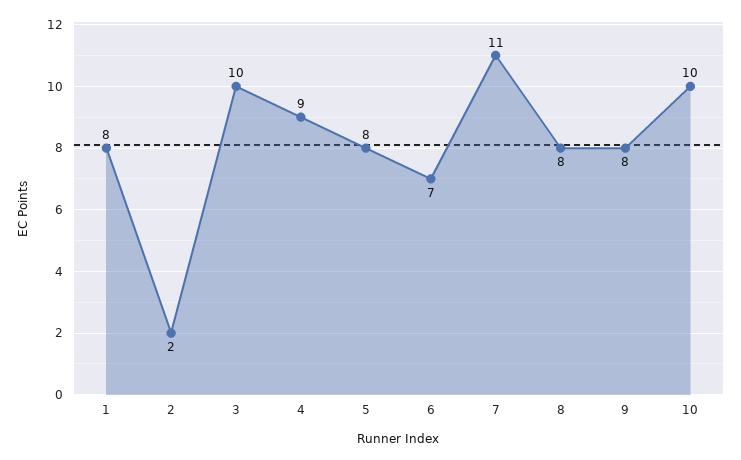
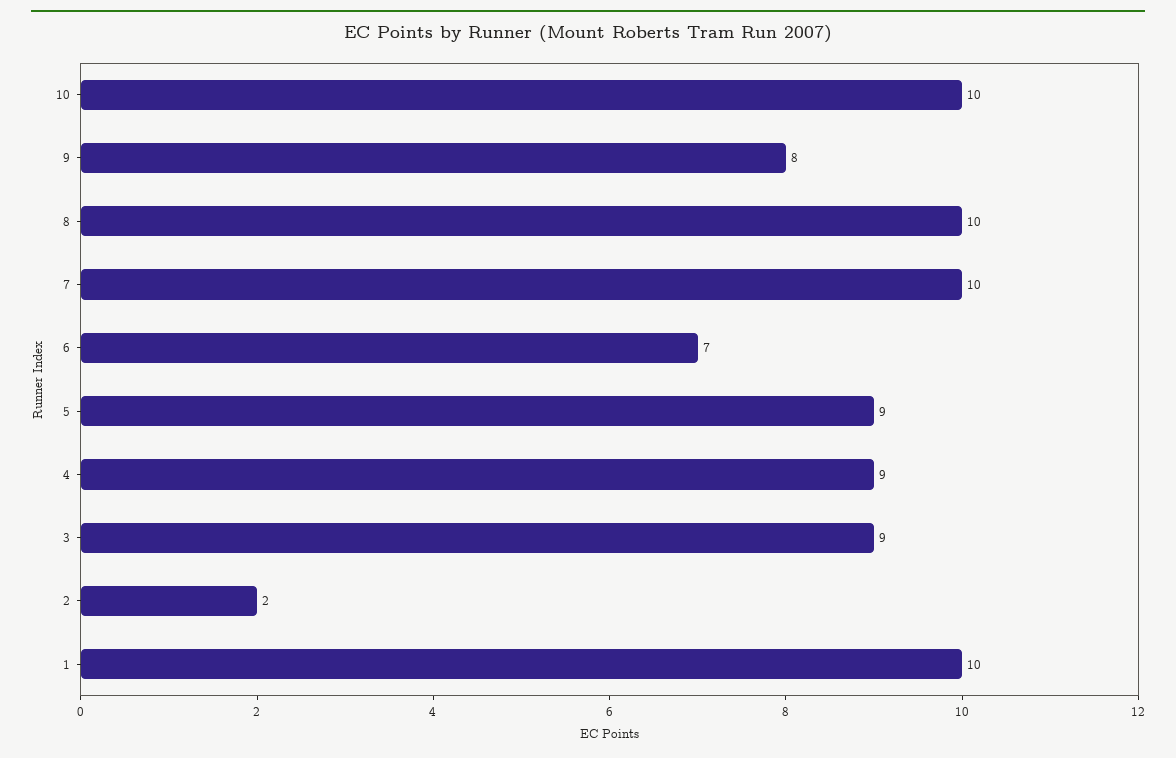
  {
-   "1": 8,
+   "1": 10,
    "2": 2,
-   "3": 10,
+   "3": 9,
    "4": 9,
-   "5": 8,
+   "5": 9,
    "6": 7,
-   "7": 11,
+   "7": 10,
-   "8": 8,
+   "8": 10,
    "9": 8,
    "10": 10
  }

